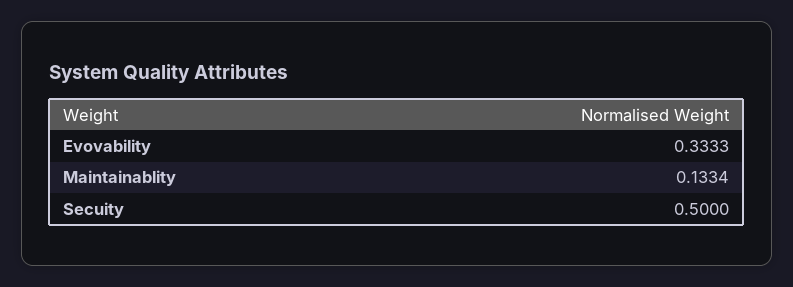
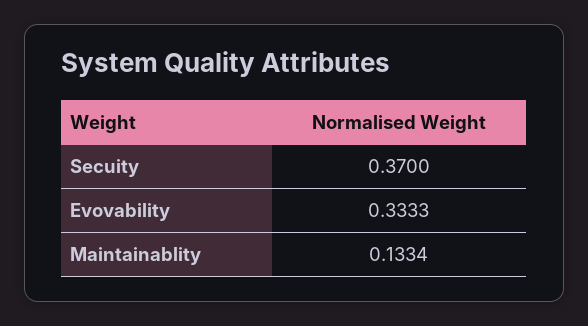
  {
    "Evovability": 0.3333,
    "Maintainablity": 0.1334,
-   "Secuity": 0.5
+   "Secuity": 0.37
  }

